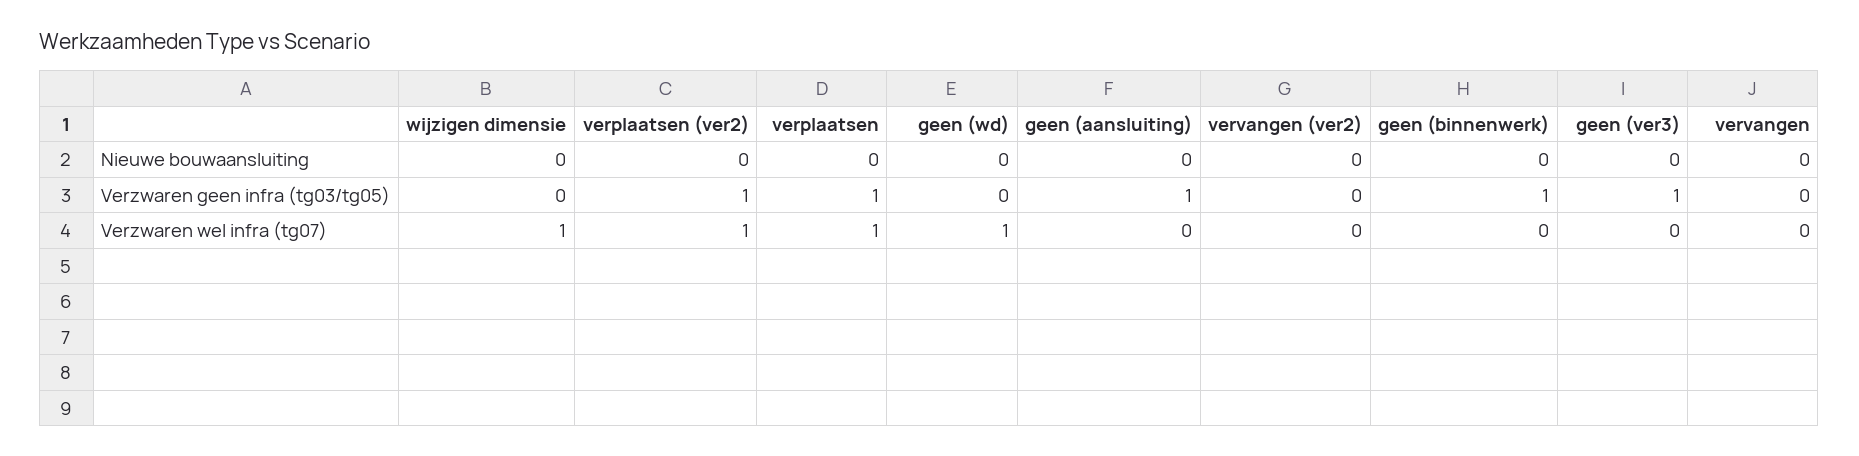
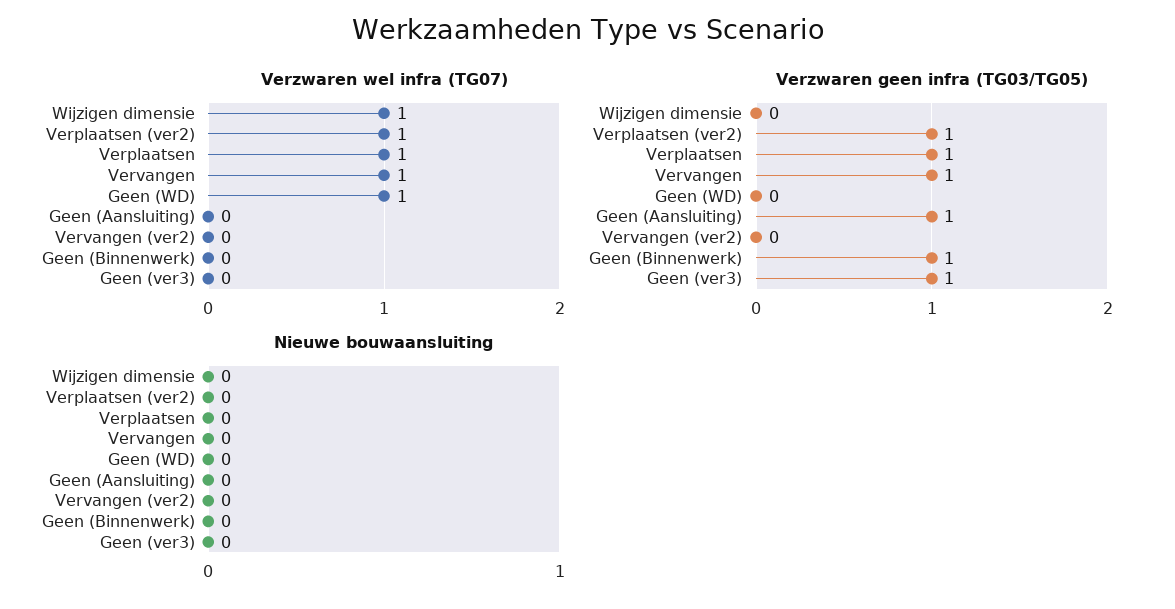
  {
    "Nieuwe bouwaansluiting": {
      "wijzigen dimensie": 0,
      "verplaatsen (ver2)": 0,
      "verplaatsen": 0,
      "geen (wd)": 0,
      "geen (aansluiting)": 0,
      "vervangen (ver2)": 0,
      "geen (binnenwerk)": 0,
      "geen (ver3)": 0,
      "vervangen": 0
    },
    "Verzwaren geen infra (tg03/tg05)": {
      "wijzigen dimensie": 0,
      "verplaatsen (ver2)": 1,
      "verplaatsen": 1,
      "geen (wd)": 0,
      "geen (aansluiting)": 1,
      "vervangen (ver2)": 0,
      "geen (binnenwerk)": 1,
      "geen (ver3)": 1,
-     "vervangen": 0
+     "vervangen": 1
    },
    "Verzwaren wel infra (tg07)": {
      "wijzigen dimensie": 1,
      "verplaatsen (ver2)": 1,
      "verplaatsen": 1,
      "geen (wd)": 1,
      "geen (aansluiting)": 0,
      "vervangen (ver2)": 0,
      "geen (binnenwerk)": 0,
      "geen (ver3)": 0,
-     "vervangen": 0
+     "vervangen": 1
    }
  }

